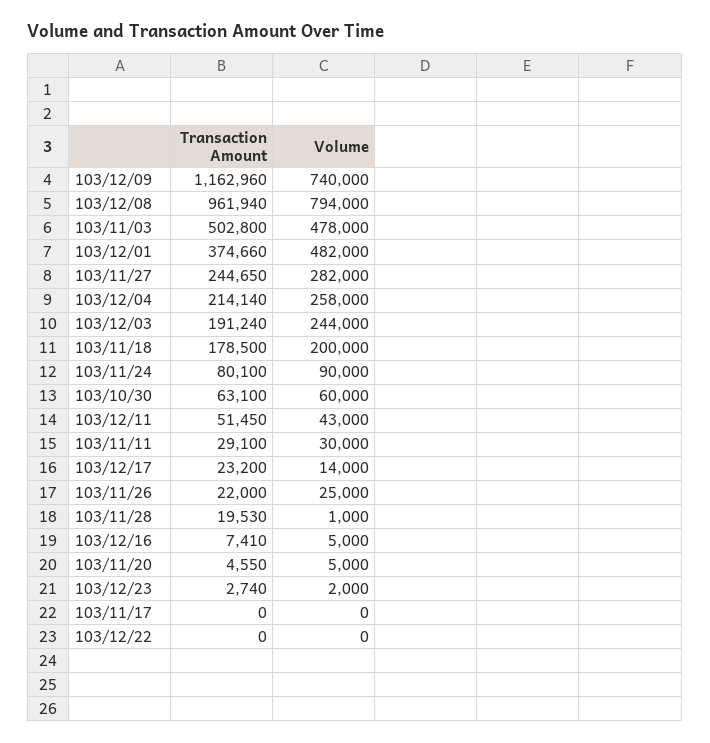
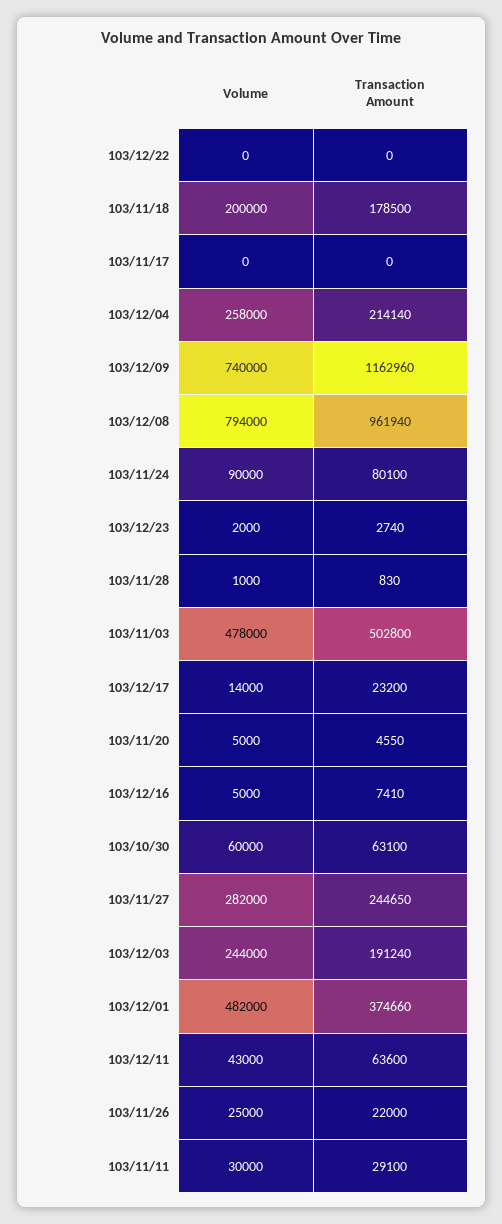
  {
    "Transaction Amount": {
      "103/12/09": 1162960,
      "103/12/08": 961940,
      "103/11/03": 502800,
      "103/12/01": 374660,
      "103/11/27": 244650,
      "103/12/04": 214140,
      "103/12/03": 191240,
      "103/11/18": 178500,
      "103/11/24": 80100,
      "103/10/30": 63100,
-     "103/12/11": 51450,
+     "103/12/11": 63600,
      "103/11/11": 29100,
      "103/12/17": 23200,
      "103/11/26": 22000,
-     "103/11/28": 19530,
+     "103/11/28": 830,
      "103/12/16": 7410,
      "103/11/20": 4550,
      "103/12/23": 2740,
      "103/11/17": 0,
      "103/12/22": 0
    },
    "Volume": {
      "103/12/09": 740000,
      "103/12/08": 794000,
      "103/11/03": 478000,
      "103/12/01": 482000,
      "103/11/27": 282000,
      "103/12/04": 258000,
      "103/12/03": 244000,
      "103/11/18": 200000,
      "103/11/24": 90000,
      "103/10/30": 60000,
      "103/12/11": 43000,
      "103/11/11": 30000,
      "103/12/17": 14000,
      "103/11/26": 25000,
      "103/11/28": 1000,
      "103/12/16": 5000,
      "103/11/20": 5000,
      "103/12/23": 2000,
      "103/11/17": 0,
      "103/12/22": 0
    }
  }

